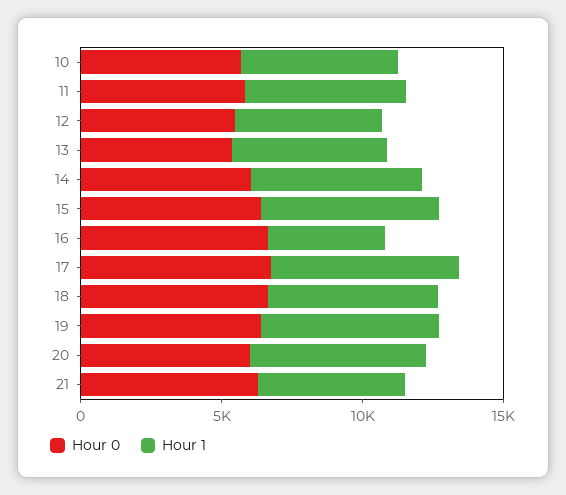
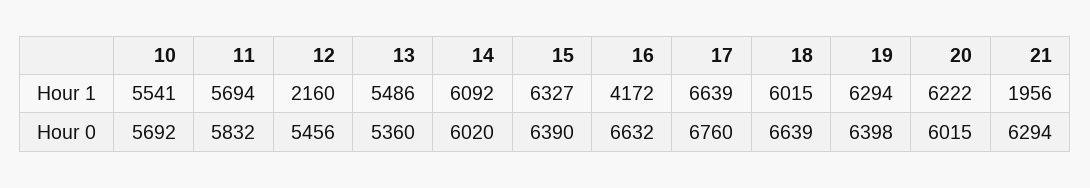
  {
    "Hour 0": {
      "10": 5692,
      "11": 5832,
      "12": 5456,
      "13": 5360,
      "14": 6020,
      "15": 6390,
      "16": 6632,
      "17": 6760,
      "18": 6639,
      "19": 6398,
      "20": 6015,
      "21": 6294
    },
    "Hour 1": {
      "10": 5541,
      "11": 5694,
-     "12": 5000,
+     "12": 2160,
      "13": 5486,
      "14": 6092,
      "15": 6327,
      "16": 4172,
      "17": 6639,
      "18": 6015,
      "19": 6294,
      "20": 6222,
-     "21": 5000
+     "21": 1956
    }
  }

